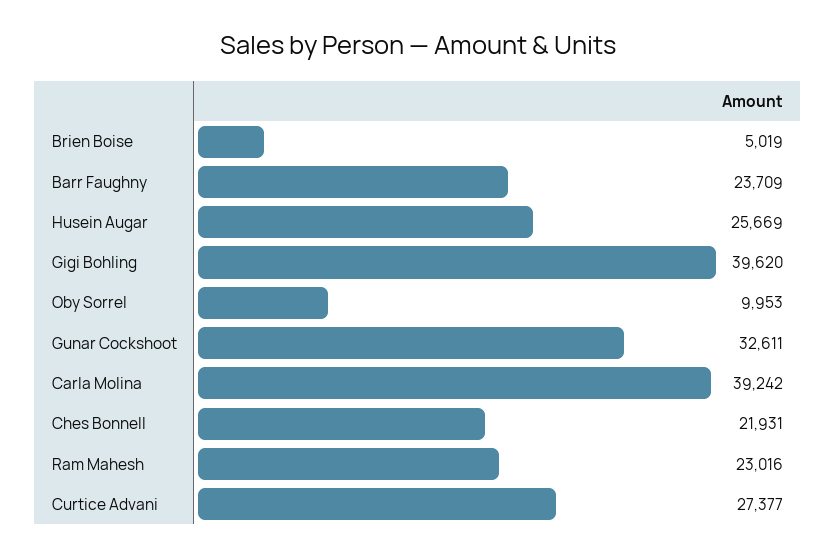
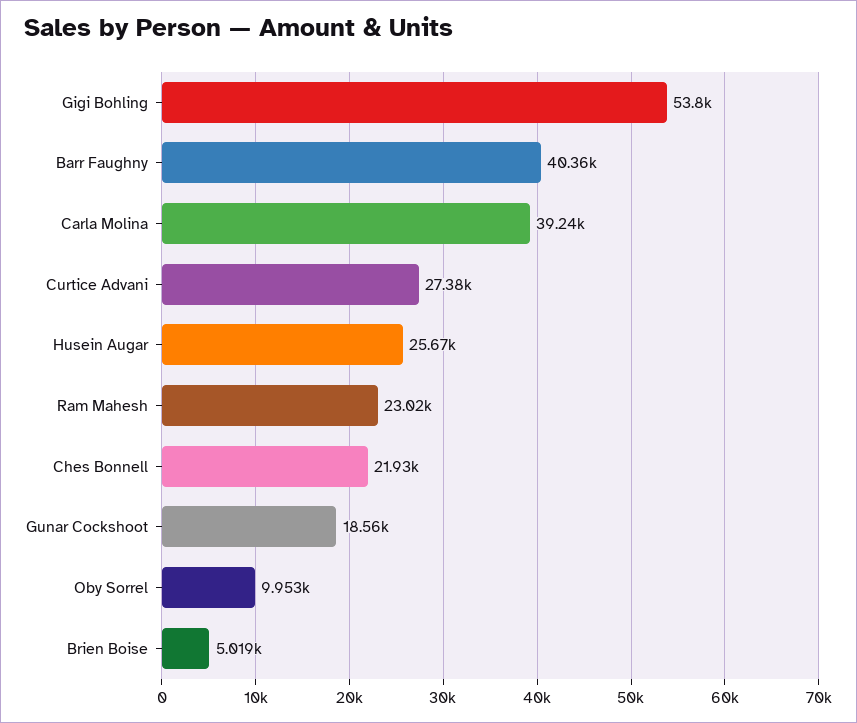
  {
    "Brien Boise": 5019,
-   "Barr Faughny": 23709,
+   "Barr Faughny": 40360,
    "Husein Augar": 25669,
-   "Gigi Bohling": 39620,
+   "Gigi Bohling": 53800,
    "Oby Sorrel": 9953,
-   "Gunar Cockshoot": 32611,
+   "Gunar Cockshoot": 18560,
    "Carla Molina": 39242,
    "Ches Bonnell": 21931,
    "Ram Mahesh": 23016,
    "Curtice Advani": 27377
  }

